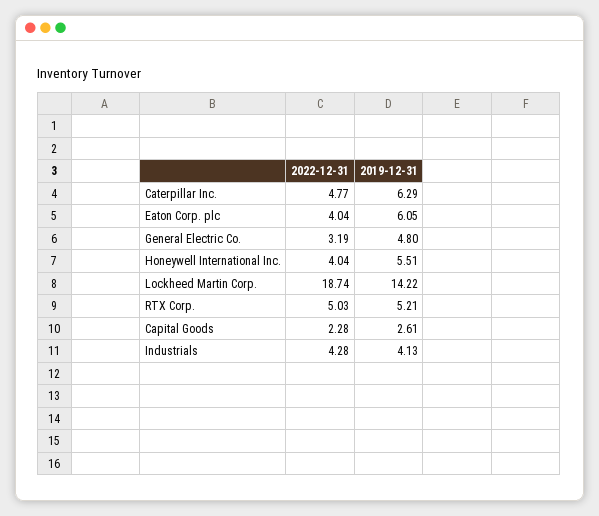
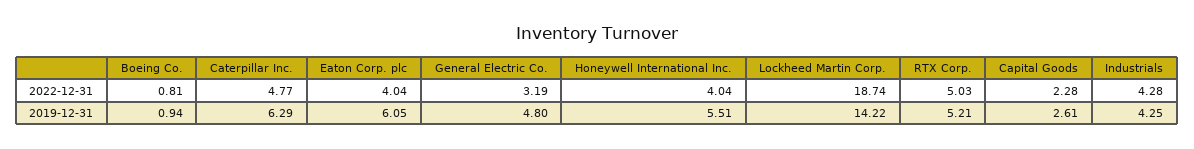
  {
    "2022-12-31": {
      "Caterpillar Inc.": 4.77,
      "Eaton Corp. plc": 4.04,
      "General Electric Co.": 3.19,
      "Honeywell International Inc.": 4.04,
      "Lockheed Martin Corp.": 18.74,
      "RTX Corp.": 5.03,
      "Capital Goods": 2.28,
-     "Industrials": 4.28
+     "Industrials": 4.28,
+     "Boeing Co.": 0.81
    },
    "2019-12-31": {
      "Caterpillar Inc.": 6.29,
      "Eaton Corp. plc": 6.05,
      "General Electric Co.": 4.8,
      "Honeywell International Inc.": 5.51,
      "Lockheed Martin Corp.": 14.22,
      "RTX Corp.": 5.21,
      "Capital Goods": 2.61,
-     "Industrials": 4.13
+     "Industrials": 4.25,
+     "Boeing Co.": 0.94
    }
  }

